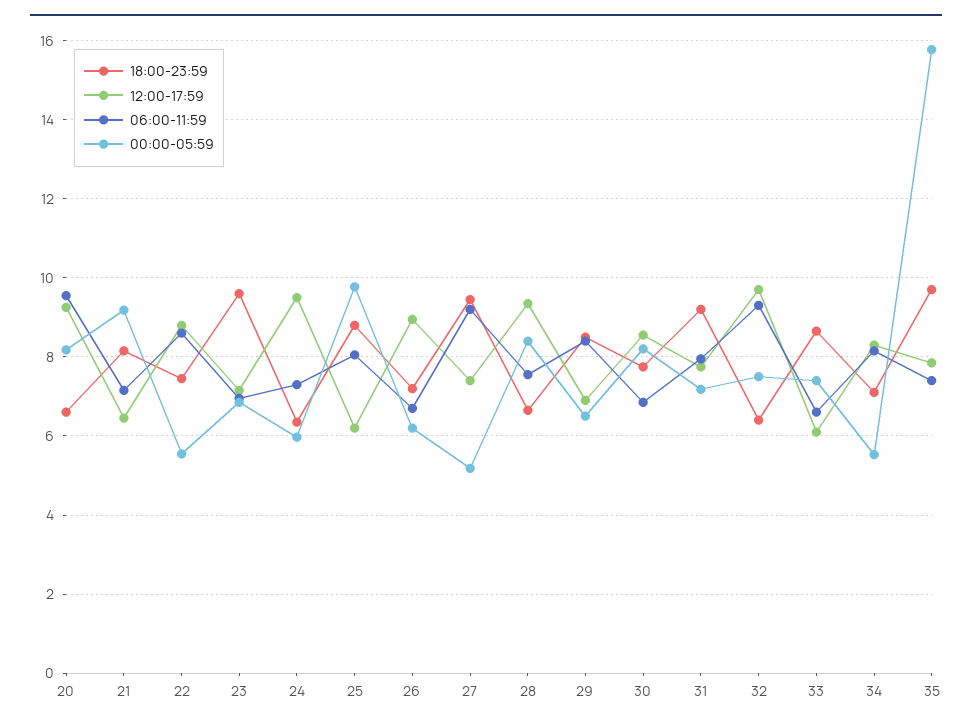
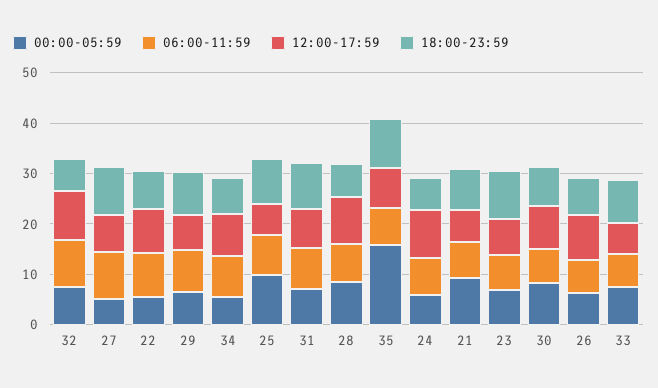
  {
    "18:00-23:59": {
-     "20": 6.6,
      "21": 8.2,
      "22": 7.4,
      "23": 9.6,
      "24": 6.4,
      "25": 8.8,
      "26": 7.2,
      "27": 9.4,
      "28": 6.6,
      "29": 8.6,
      "30": 7.8,
      "31": 9.2,
      "32": 6.4,
      "33": 8.6,
      "34": 7.2,
      "35": 9.8
    },
    "12:00-17:59": {
-     "20": 9.2,
      "21": 6.4,
      "22": 8.8,
      "23": 7.2,
      "24": 9.6,
      "25": 6.2,
      "26": 9,
      "27": 7.4,
      "28": 9.4,
      "29": 7,
      "30": 8.6,
      "31": 7.8,
      "32": 9.8,
      "33": 6.2,
      "34": 8.4,
      "35": 7.8
    },
    "06:00-11:59": {
-     "20": 9.6,
      "21": 7.2,
      "22": 8.6,
      "23": 7,
      "24": 7.4,
      "25": 8,
      "26": 6.8,
      "27": 9.2,
      "28": 7.6,
      "29": 8.4,
      "30": 6.8,
      "31": 8,
      "32": 9.4,
      "33": 6.6,
      "34": 8.2,
      "35": 7.4
    },
    "00:00-05:59": {
-     "20": 8.2,
      "21": 9.2,
      "22": 5.6,
      "23": 6.8,
      "24": 6,
      "25": 9.8,
      "26": 6.2,
      "27": 5.2,
      "28": 8.4,
      "29": 6.6,
      "30": 8.2,
      "31": 7.2,
      "32": 7.6,
      "33": 7.4,
      "34": 5.6,
      "35": 15.8
    }
  }

